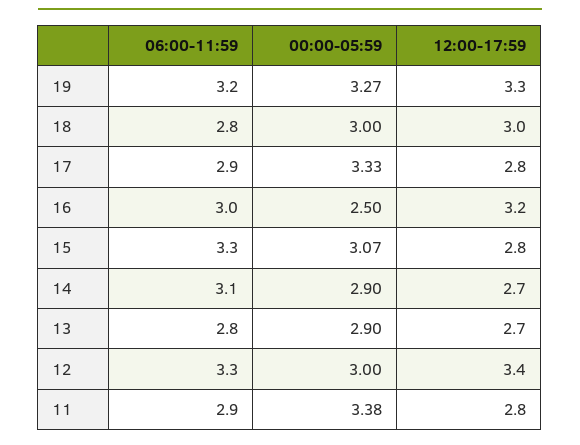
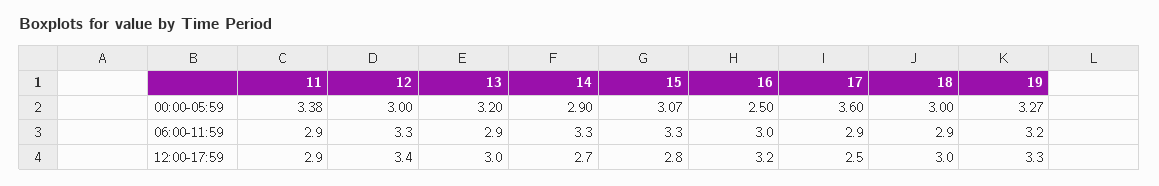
  {
    "06:00-11:59": {
      "19": 3.2,
-     "18": 2.8,
+     "18": 2.9,
      "17": 2.9,
      "16": 3,
      "15": 3.3,
-     "14": 3.1,
+     "14": 3.3,
-     "13": 2.8,
+     "13": 2.9,
      "12": 3.3,
      "11": 2.9
    },
    "00:00-05:59": {
      "19": 3.27,
      "18": 3,
-     "17": 3.33,
+     "17": 3.6,
      "16": 2.5,
      "15": 3.07,
      "14": 2.9,
-     "13": 2.9,
+     "13": 3.2,
      "12": 3,
      "11": 3.38
    },
    "12:00-17:59": {
      "19": 3.3,
      "18": 3,
-     "17": 2.8,
+     "17": 2.5,
      "16": 3.2,
      "15": 2.8,
      "14": 2.7,
-     "13": 2.7,
+     "13": 3,
      "12": 3.4,
-     "11": 2.8
+     "11": 2.9
    }
  }

